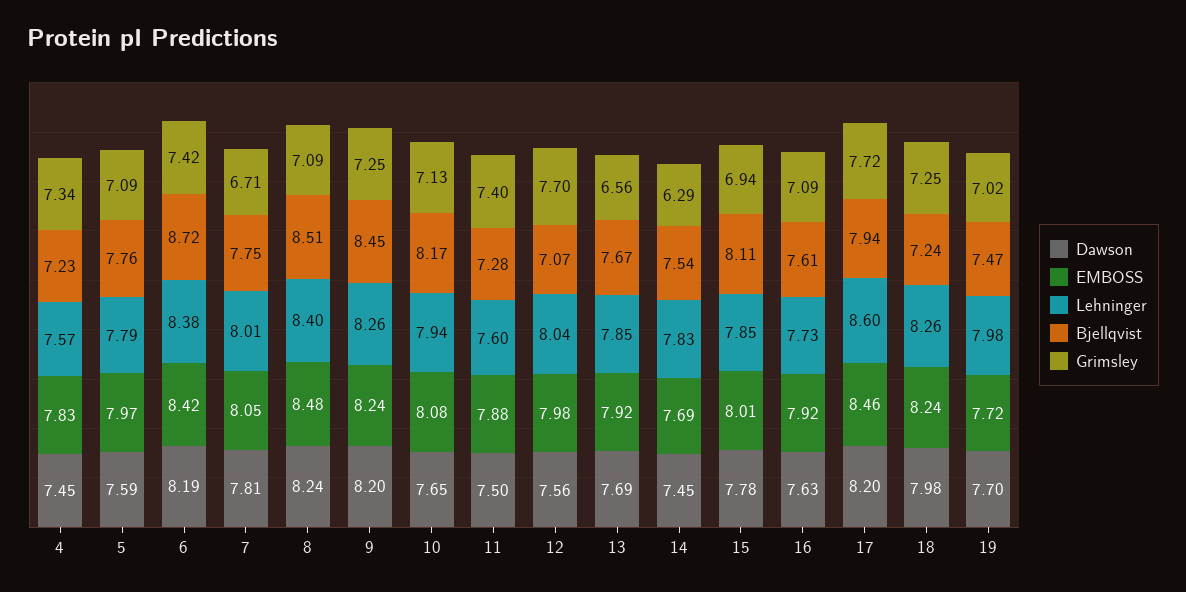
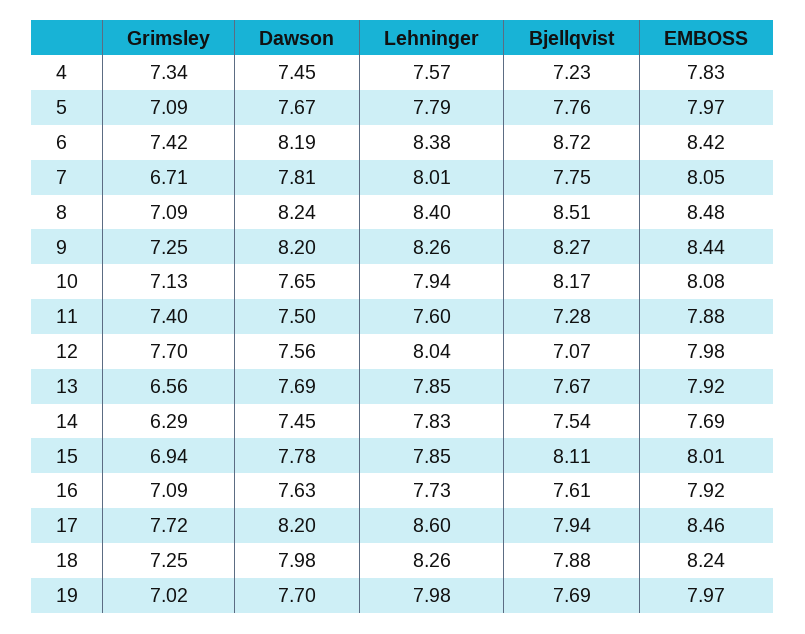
  {
    "Dawson": {
      "4": 7.45,
-     "5": 7.59,
+     "5": 7.67,
      "6": 8.19,
      "7": 7.81,
      "8": 8.24,
      "9": 8.2,
      "10": 7.65,
      "11": 7.5,
      "12": 7.56,
      "13": 7.69,
      "14": 7.45,
      "15": 7.78,
      "16": 7.63,
      "17": 8.2,
      "18": 7.98,
      "19": 7.7
    },
    "EMBOSS": {
      "4": 7.83,
      "5": 7.97,
      "6": 8.42,
      "7": 8.05,
      "8": 8.48,
-     "9": 8.24,
+     "9": 8.44,
      "10": 8.08,
      "11": 7.88,
      "12": 7.98,
      "13": 7.92,
      "14": 7.69,
      "15": 8.01,
      "16": 7.92,
      "17": 8.46,
      "18": 8.24,
-     "19": 7.72
+     "19": 7.97
    },
    "Lehninger": {
      "4": 7.57,
      "5": 7.79,
      "6": 8.38,
      "7": 8.01,
      "8": 8.4,
      "9": 8.26,
      "10": 7.94,
      "11": 7.6,
      "12": 8.04,
      "13": 7.85,
      "14": 7.83,
      "15": 7.85,
      "16": 7.73,
      "17": 8.6,
      "18": 8.26,
      "19": 7.98
    },
    "Bjellqvist": {
      "4": 7.23,
      "5": 7.76,
      "6": 8.72,
      "7": 7.75,
      "8": 8.51,
-     "9": 8.45,
+     "9": 8.27,
      "10": 8.17,
      "11": 7.28,
      "12": 7.07,
      "13": 7.67,
      "14": 7.54,
      "15": 8.11,
      "16": 7.61,
      "17": 7.94,
-     "18": 7.24,
+     "18": 7.88,
-     "19": 7.47
+     "19": 7.69
    },
    "Grimsley": {
      "4": 7.34,
      "5": 7.09,
      "6": 7.42,
      "7": 6.71,
      "8": 7.09,
      "9": 7.25,
      "10": 7.13,
      "11": 7.4,
      "12": 7.7,
      "13": 6.56,
      "14": 6.29,
      "15": 6.94,
      "16": 7.09,
      "17": 7.72,
      "18": 7.25,
      "19": 7.02
    }
  }

